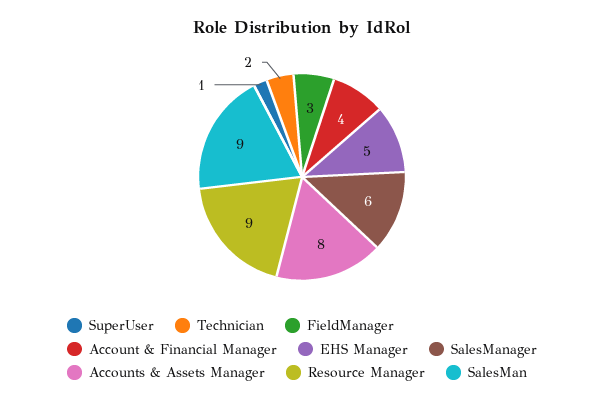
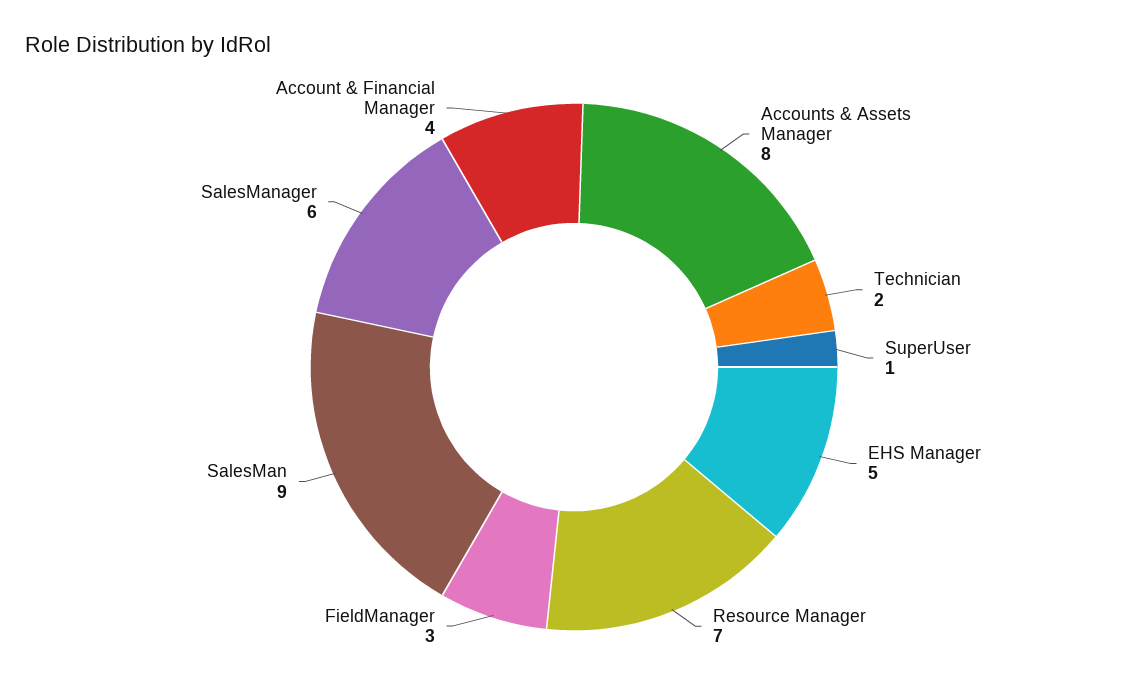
  {
    "SuperUser": 1,
    "Technician": 2,
    "FieldManager": 3,
    "Account & Financial Manager": 4,
    "EHS Manager": 5,
    "SalesManager": 6,
    "Accounts & Assets Manager": 8,
-   "Resource Manager": 9,
+   "Resource Manager": 7,
    "SalesMan": 9
  }

